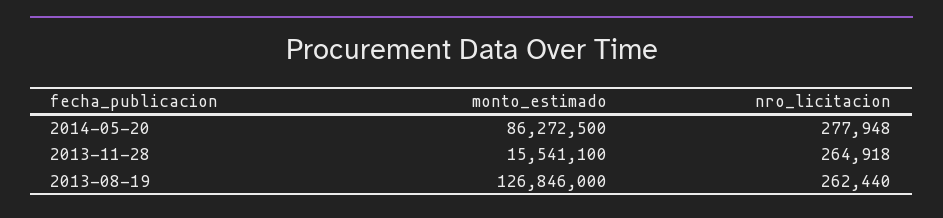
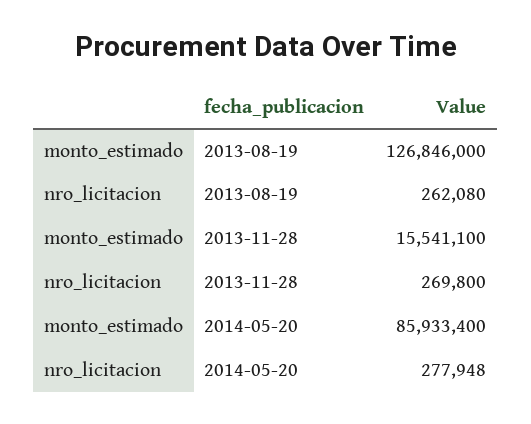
  {
    "monto_estimado": {
-     "2014-05-20": 86272500,
+     "2014-05-20": 85933400,
      "2013-11-28": 15541100,
      "2013-08-19": 126846000
    },
    "nro_licitacion": {
      "2014-05-20": 277948,
-     "2013-11-28": 264918,
+     "2013-11-28": 269800,
-     "2013-08-19": 262440
+     "2013-08-19": 262080
    }
  }

